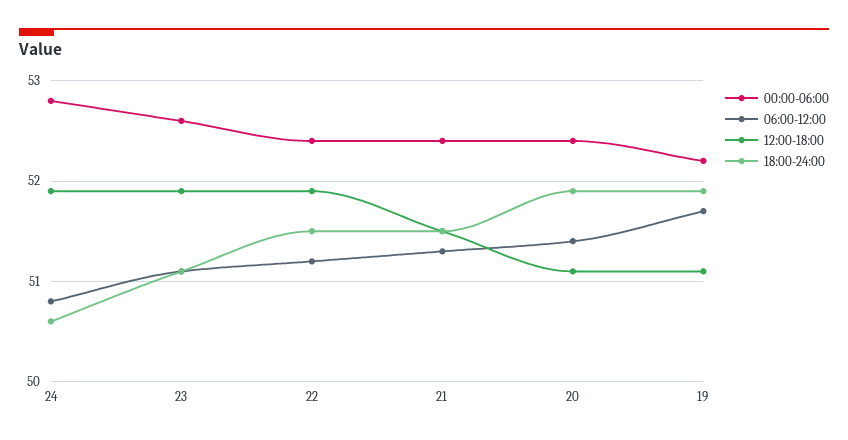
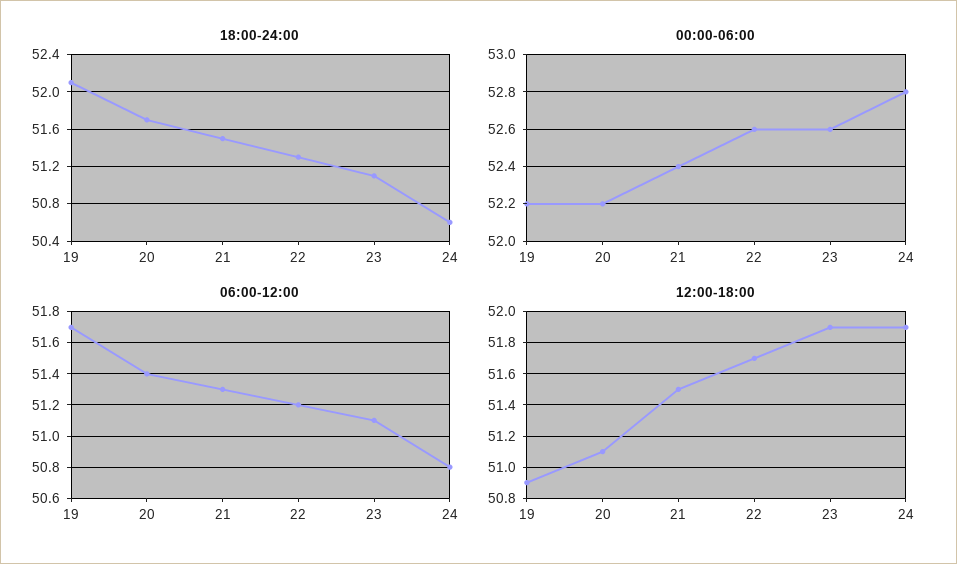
  {
    "00:00-06:00": {
      "24": 52.8,
      "23": 52.6,
-     "22": 52.4,
+     "22": 52.6,
      "21": 52.4,
-     "20": 52.4,
+     "20": 52.2,
      "19": 52.2
    },
    "06:00-12:00": {
      "24": 50.8,
      "23": 51.1,
      "22": 51.2,
      "21": 51.3,
      "20": 51.4,
      "19": 51.7
    },
    "12:00-18:00": {
      "24": 51.9,
      "23": 51.9,
-     "22": 51.9,
+     "22": 51.7,
      "21": 51.5,
      "20": 51.1,
-     "19": 51.1
+     "19": 50.9
    },
    "18:00-24:00": {
      "24": 50.6,
      "23": 51.1,
-     "22": 51.5,
+     "22": 51.3,
      "21": 51.5,
-     "20": 51.9,
+     "20": 51.7,
-     "19": 51.9
+     "19": 52.1
    }
  }

